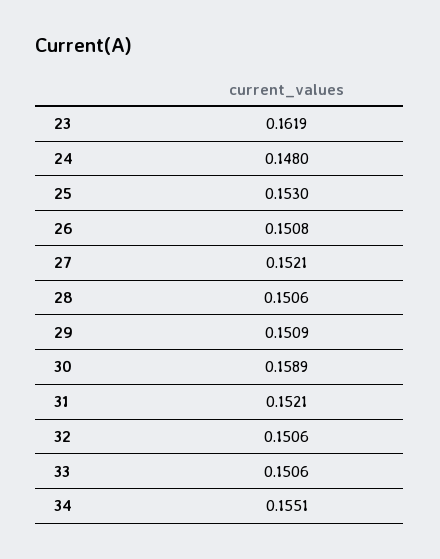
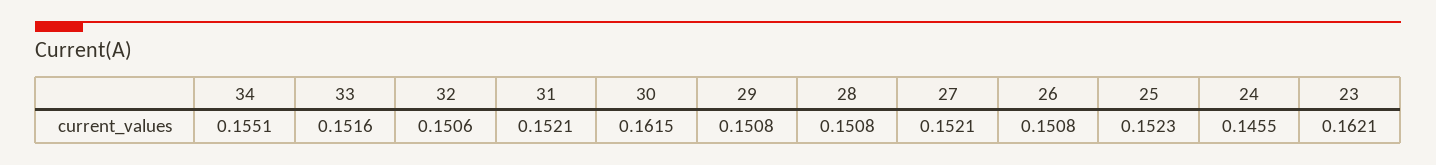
  {
-   "23": 0.1619,
+   "23": 0.1621,
-   "24": 0.148,
+   "24": 0.1455,
-   "25": 0.153,
+   "25": 0.1523,
    "26": 0.1508,
    "27": 0.1521,
-   "28": 0.1506,
+   "28": 0.1508,
-   "29": 0.1509,
+   "29": 0.1508,
-   "30": 0.1589,
+   "30": 0.1615,
    "31": 0.1521,
    "32": 0.1506,
-   "33": 0.1506,
+   "33": 0.1516,
    "34": 0.1551
  }

